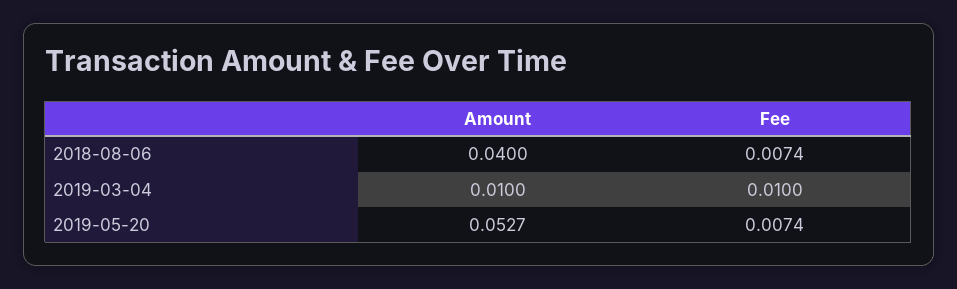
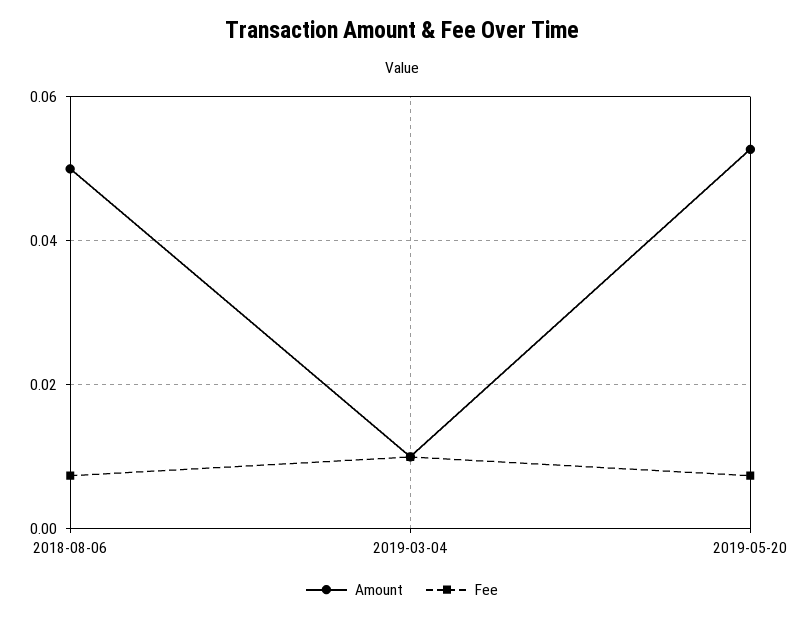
  {
    "Amount": {
-     "2018-08-06": 0.04,
+     "2018-08-06": 0.05,
      "2019-03-04": 0.01,
      "2019-05-20": 0.0527
    },
    "Fee": {
      "2018-08-06": 0.0074,
      "2019-03-04": 0.01,
      "2019-05-20": 0.0074
    }
  }

